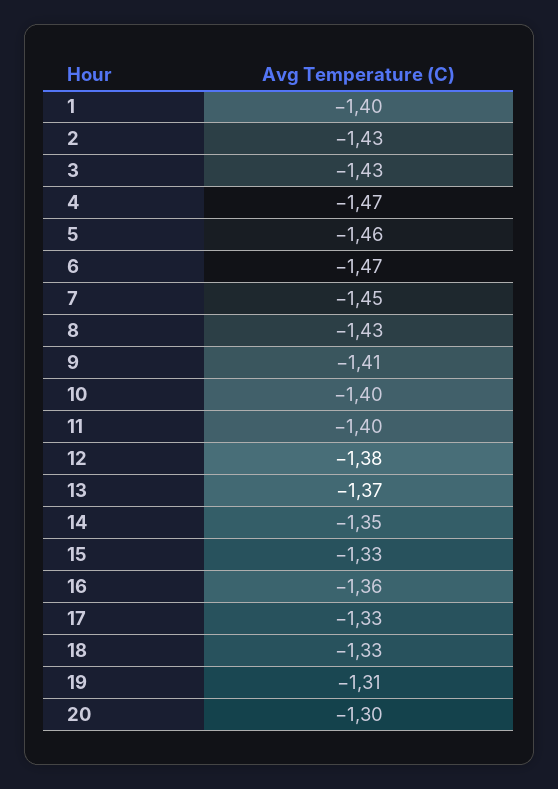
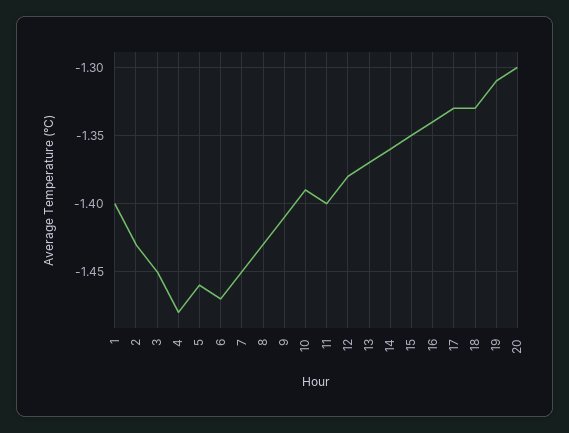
  {
    "1": -1.4,
    "2": -1.43,
-   "3": -1.43,
+   "3": -1.45,
-   "4": -1.47,
+   "4": -1.48,
    "5": -1.46,
    "6": -1.47,
    "7": -1.45,
    "8": -1.43,
    "9": -1.41,
-   "10": -1.4,
+   "10": -1.39,
    "11": -1.4,
    "12": -1.38,
    "13": -1.37,
-   "14": -1.35,
+   "14": -1.36,
-   "15": -1.33,
+   "15": -1.35,
-   "16": -1.36,
+   "16": -1.34,
    "17": -1.33,
    "18": -1.33,
    "19": -1.31,
    "20": -1.3
  }

